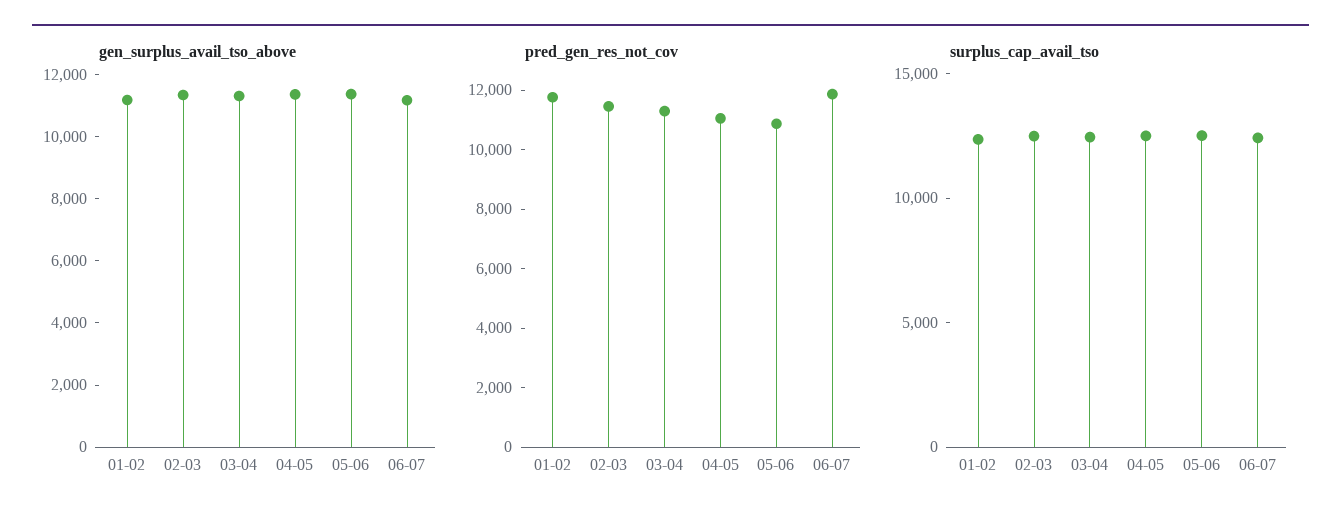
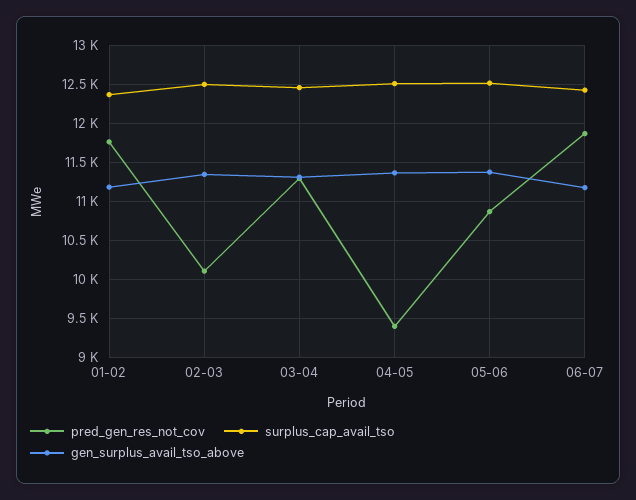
  {
    "gen_surplus_avail_tso_above": {
      "01-02": 11200,
      "02-03": 11300,
      "03-04": 11300,
      "04-05": 11400,
      "05-06": 11400,
      "06-07": 11200
    },
    "pred_gen_res_not_cov": {
      "01-02": 11800,
-     "02-03": 11500,
+     "02-03": 10100,
      "03-04": 11300,
-     "04-05": 11000,
+     "04-05": 9400,
      "05-06": 10900,
      "06-07": 11900
    },
    "surplus_cap_avail_tso": {
      "01-02": 12400,
      "02-03": 12500,
      "03-04": 12500,
      "04-05": 12500,
      "05-06": 12500,
      "06-07": 12400
    }
  }

